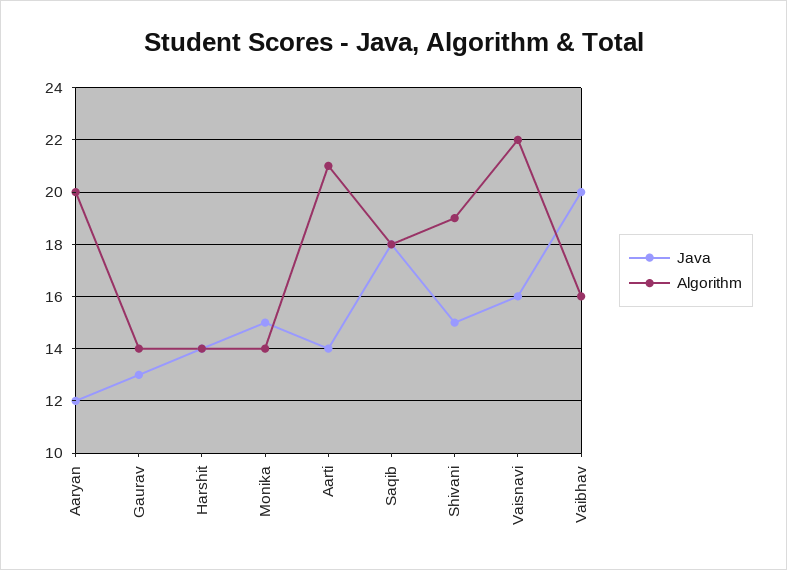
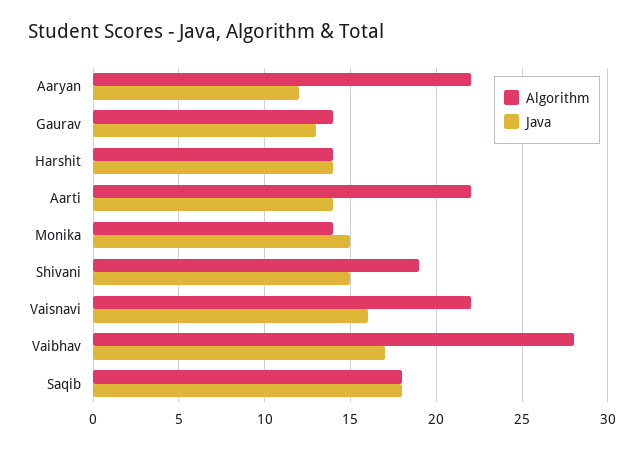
  {
    "Java": {
      "Aaryan": 12,
      "Gaurav": 13,
      "Harshit": 14,
      "Monika": 15,
      "Aarti": 14,
      "Saqib": 18,
      "Shivani": 15,
      "Vaisnavi": 16,
-     "Vaibhav": 20
+     "Vaibhav": 17
    },
    "Algorithm": {
-     "Aaryan": 20,
+     "Aaryan": 22,
      "Gaurav": 14,
      "Harshit": 14,
      "Monika": 14,
-     "Aarti": 21,
+     "Aarti": 22,
      "Saqib": 18,
      "Shivani": 19,
      "Vaisnavi": 22,
-     "Vaibhav": 16
+     "Vaibhav": 28
    }
  }

